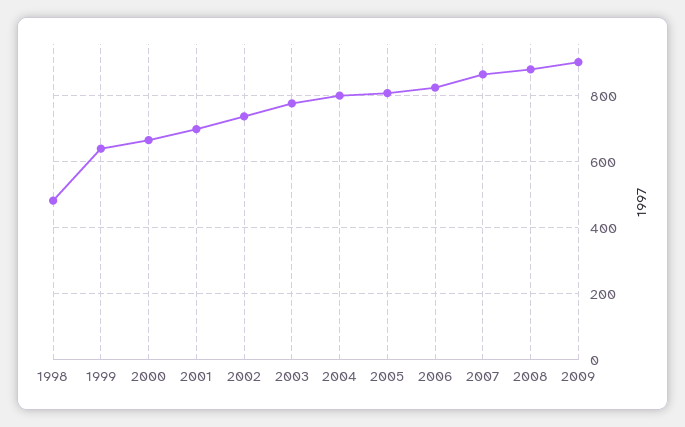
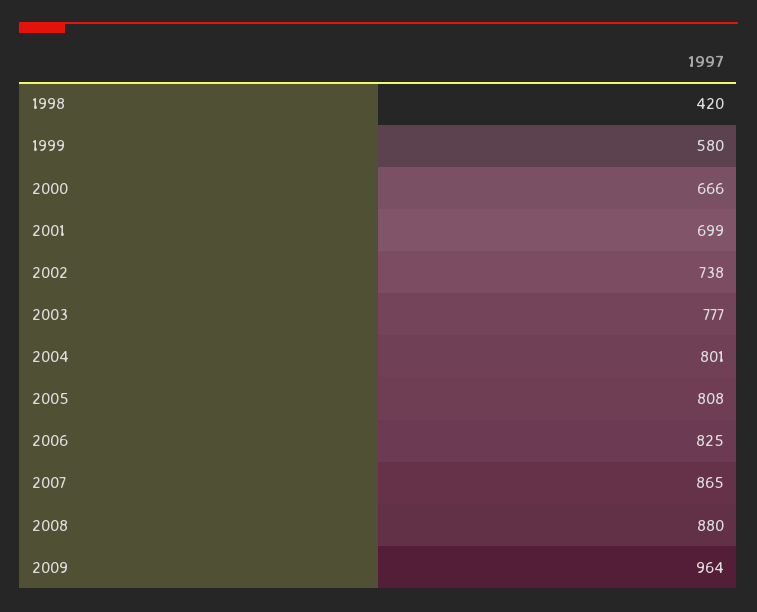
  {
-   "1998": 480,
+   "1998": 420,
-   "1999": 640,
+   "1999": 580,
    "2000": 666,
    "2001": 699,
    "2002": 738,
    "2003": 777,
    "2004": 801,
    "2005": 808,
    "2006": 825,
    "2007": 865,
    "2008": 880,
-   "2009": 900
+   "2009": 964
  }

